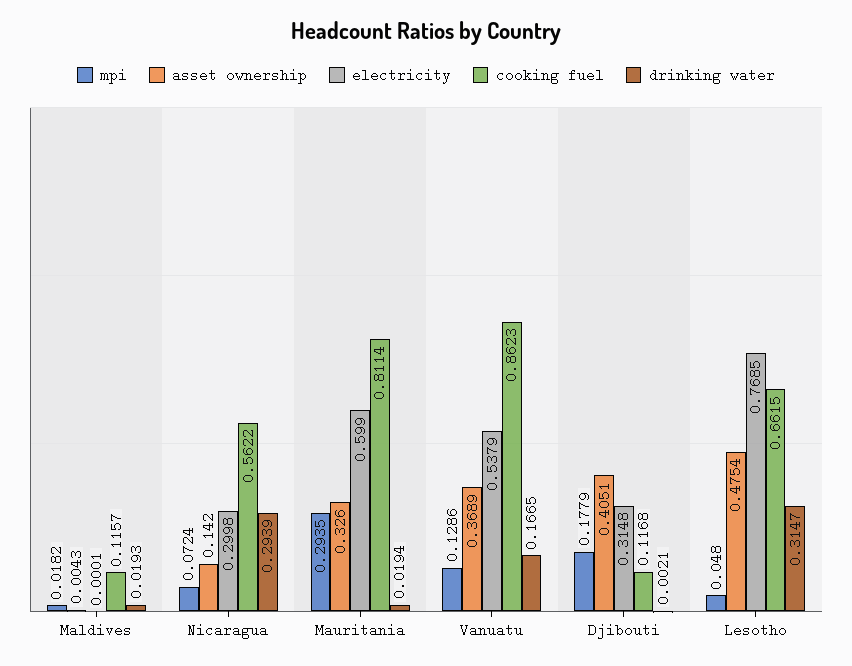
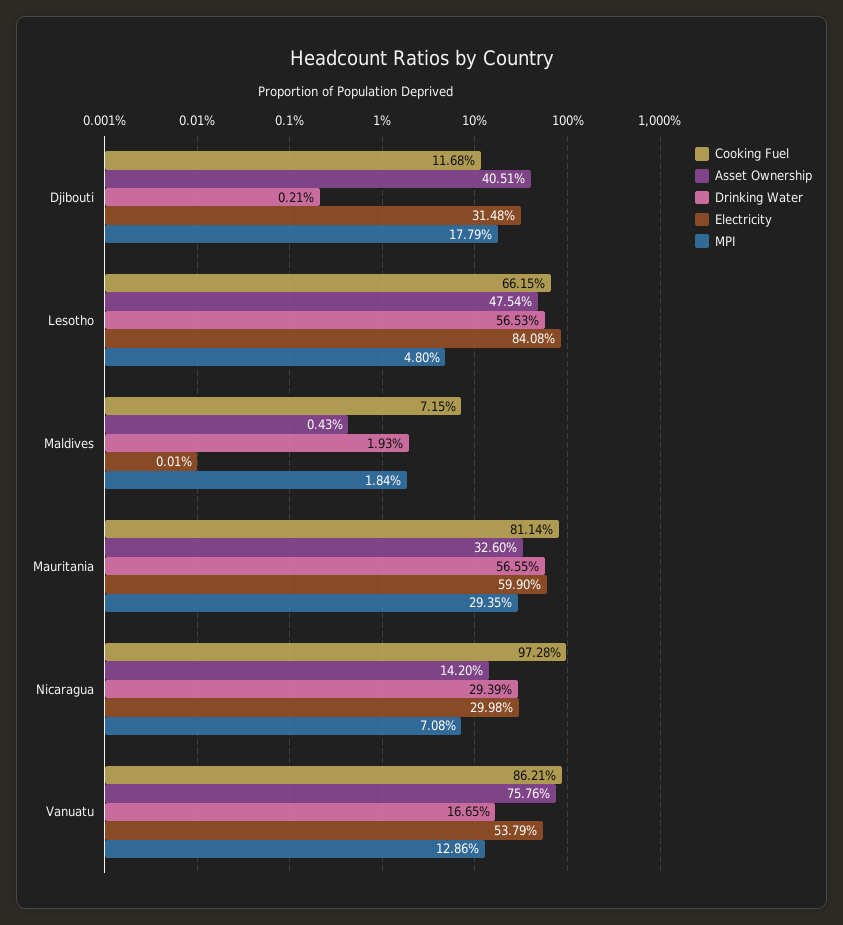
  {
    "mpi": {
-     "Maldives": 0.0182,
+     "Maldives": 0.0184,
-     "Nicaragua": 0.0724,
+     "Nicaragua": 0.0708,
      "Mauritania": 0.2935,
      "Vanuatu": 0.1286,
      "Djibouti": 0.1779,
      "Lesotho": 0.048
    },
    "asset ownership": {
      "Maldives": 0.0043,
      "Nicaragua": 0.142,
      "Mauritania": 0.326,
-     "Vanuatu": 0.3689,
+     "Vanuatu": 0.7576,
      "Djibouti": 0.4051,
      "Lesotho": 0.4754
    },
    "electricity": {
      "Maldives": 0.0001,
      "Nicaragua": 0.2998,
      "Mauritania": 0.599,
      "Vanuatu": 0.5379,
      "Djibouti": 0.3148,
-     "Lesotho": 0.7685
+     "Lesotho": 0.8408
    },
    "cooking fuel": {
-     "Maldives": 0.1157,
+     "Maldives": 0.0715,
-     "Nicaragua": 0.5622,
+     "Nicaragua": 0.9728,
      "Mauritania": 0.8114,
-     "Vanuatu": 0.8623,
+     "Vanuatu": 0.8621,
      "Djibouti": 0.1168,
      "Lesotho": 0.6615
    },
    "drinking water": {
      "Maldives": 0.0193,
      "Nicaragua": 0.2939,
-     "Mauritania": 0.0194,
+     "Mauritania": 0.5655,
      "Vanuatu": 0.1665,
      "Djibouti": 0.0021,
-     "Lesotho": 0.3147
+     "Lesotho": 0.5653
    }
  }

